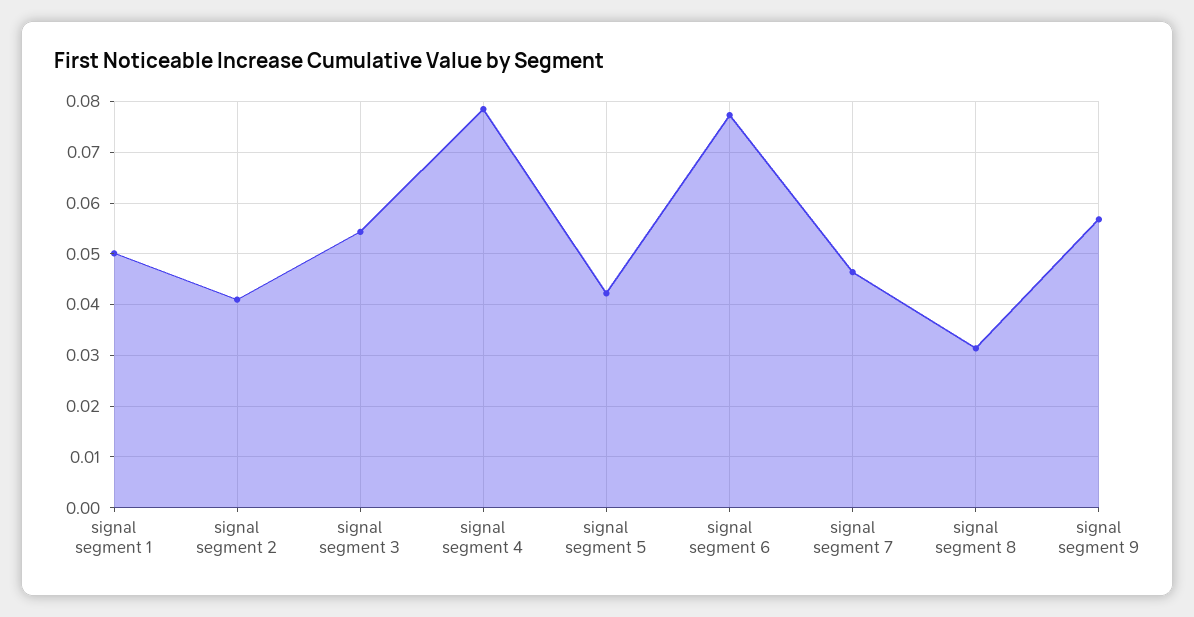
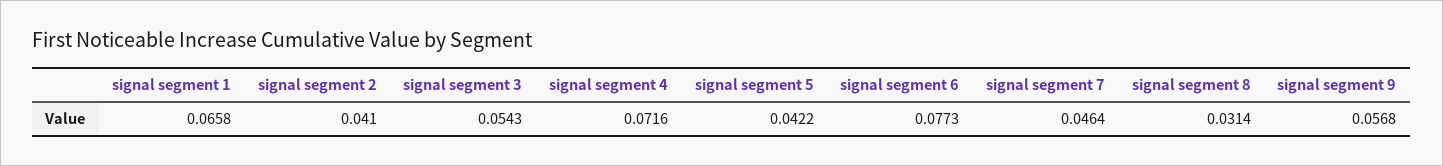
  {
-   "signal segment 1": 0.05,
+   "signal segment 1": 0.0658,
    "signal segment 2": 0.041,
    "signal segment 3": 0.0543,
-   "signal segment 4": 0.078,
+   "signal segment 4": 0.0716,
    "signal segment 5": 0.0422,
    "signal segment 6": 0.0773,
    "signal segment 7": 0.0464,
    "signal segment 8": 0.0314,
    "signal segment 9": 0.0568
  }

